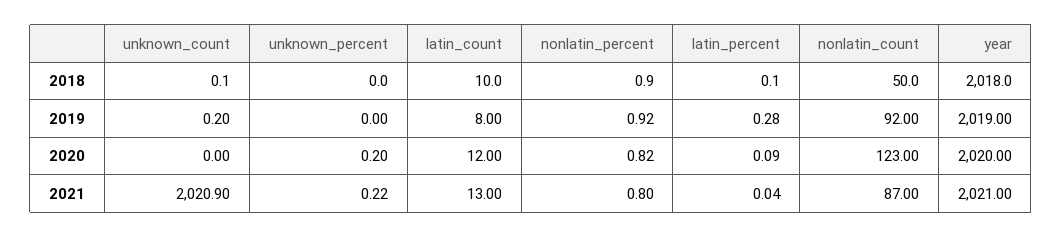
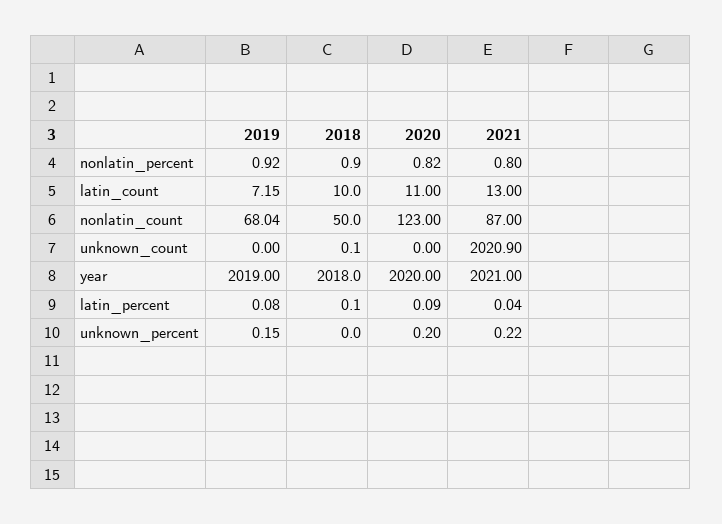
  {
    "unknown_count": {
      "2018": 0.1,
-     "2019": 0.2,
+     "2019": 0,
      "2020": 0,
      "2021": 2020.9
    },
    "unknown_percent": {
      "2018": 0,
-     "2019": 0,
+     "2019": 0.15,
      "2020": 0.2,
      "2021": 0.22
    },
    "latin_count": {
      "2018": 10,
-     "2019": 8,
+     "2019": 7.15,
-     "2020": 12,
+     "2020": 11,
      "2021": 13
    },
    "nonlatin_percent": {
      "2018": 0.9,
      "2019": 0.92,
      "2020": 0.82,
      "2021": 0.8
    },
    "latin_percent": {
      "2018": 0.1,
-     "2019": 0.28,
+     "2019": 0.08,
      "2020": 0.09,
      "2021": 0.04
    },
    "nonlatin_count": {
      "2018": 50,
-     "2019": 92,
+     "2019": 68.04,
      "2020": 123,
      "2021": 87
    },
    "year": {
      "2018": 2018,
      "2019": 2019,
      "2020": 2020,
      "2021": 2021
    }
  }

